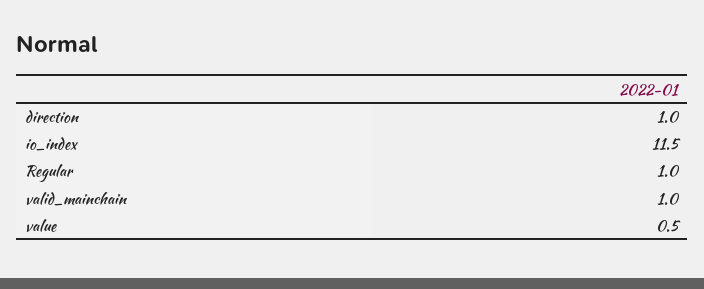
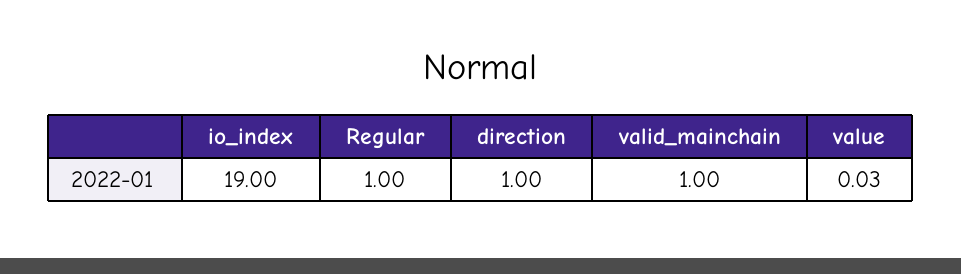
  {
    "direction": 1,
-   "io_index": 11.5,
+   "io_index": 19,
    "Regular": 1,
    "valid_mainchain": 1,
-   "value": 0.5
+   "value": 0.03
  }

